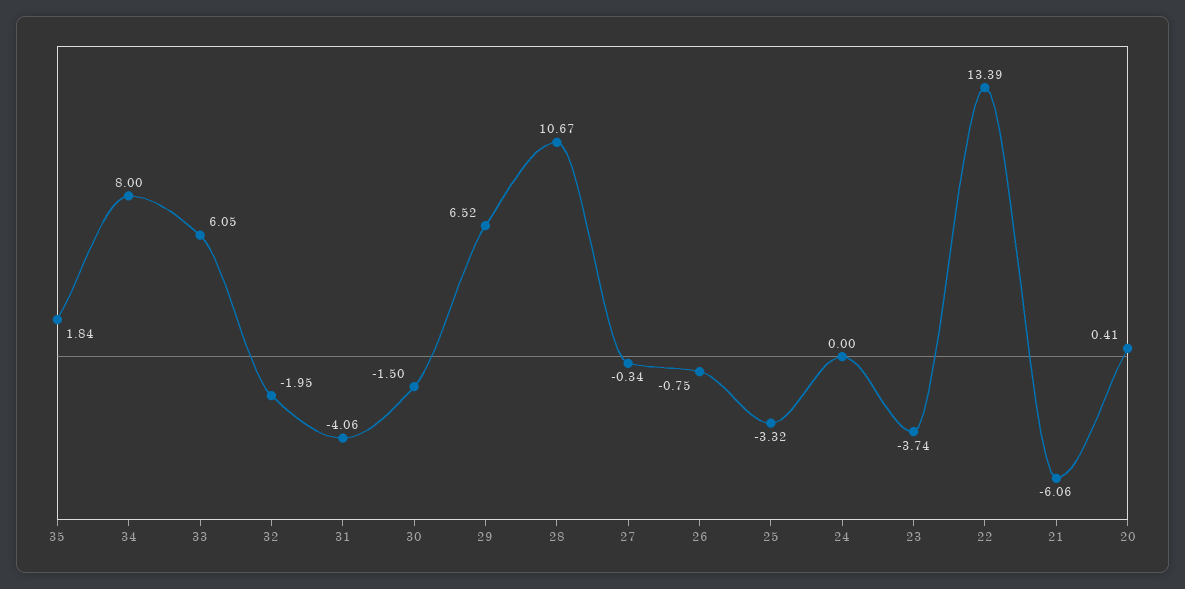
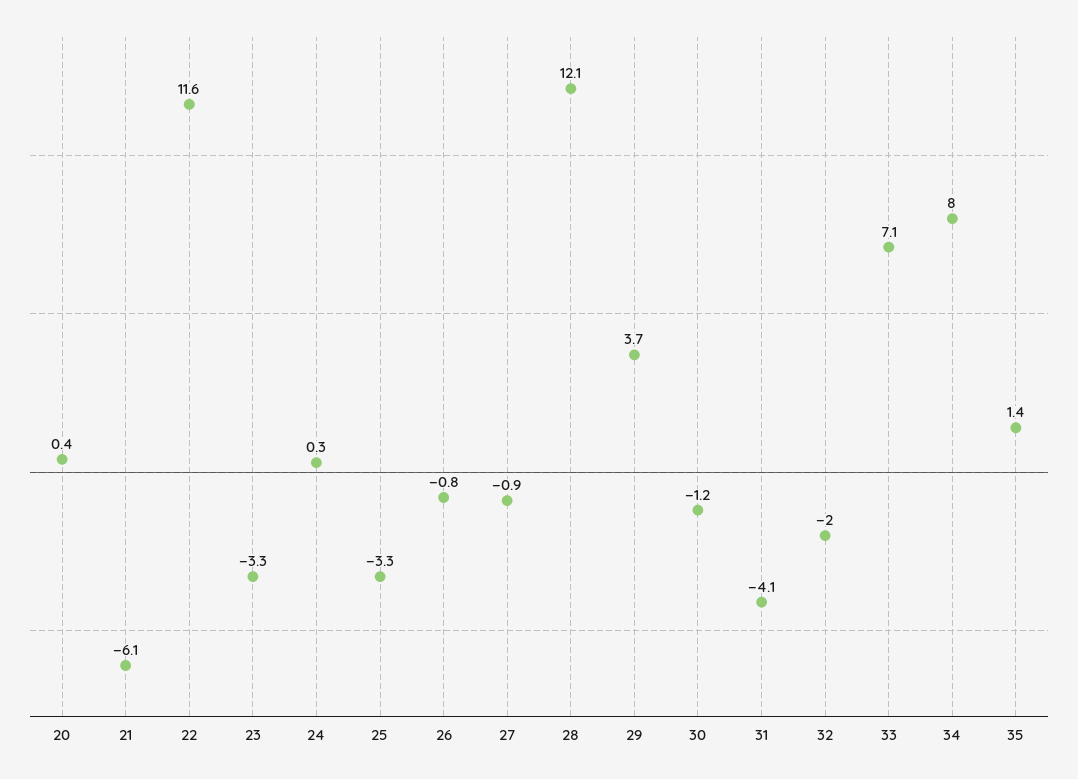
  {
-   "35": 1.84,
+   "35": 1.4,
    "34": 8,
-   "33": 6.05,
+   "33": 7.1,
    "32": -1.95,
    "31": -4.06,
-   "30": -1.5,
+   "30": -1.2,
-   "29": 6.52,
+   "29": 3.7,
-   "28": 10.67,
+   "28": 12.1,
-   "27": -0.34,
+   "27": -0.9,
    "26": -0.75,
    "25": -3.32,
-   "24": 0,
+   "24": 0.3,
-   "23": -3.74,
+   "23": -3.3,
-   "22": 13.39,
+   "22": 11.6,
    "21": -6.06,
    "20": 0.41
  }

